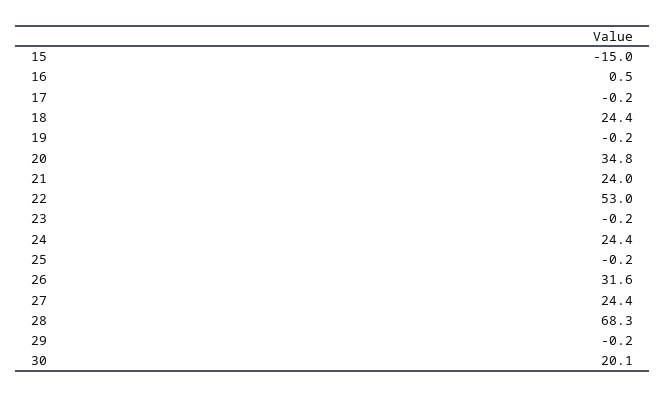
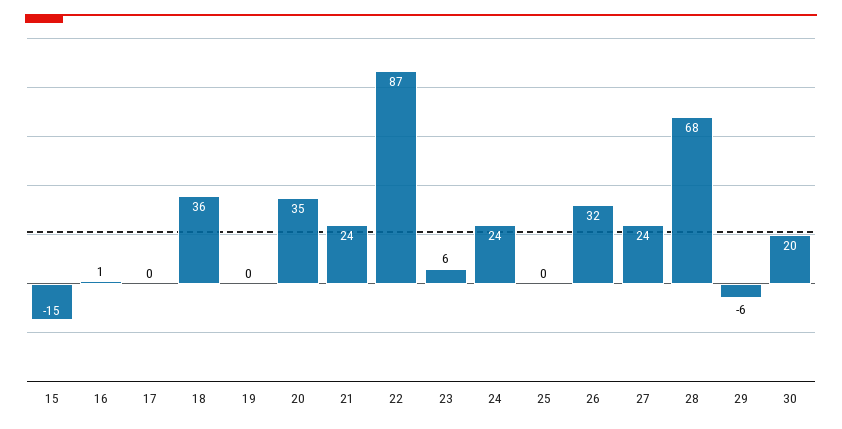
  {
    "15": -15,
    "16": 0.5,
    "17": -0.2,
-   "18": 24.4,
+   "18": 36,
    "19": -0.2,
    "20": 34.8,
    "21": 24,
-   "22": 53,
+   "22": 87,
-   "23": -0.2,
+   "23": 6,
    "24": 24.4,
    "25": -0.2,
    "26": 31.6,
    "27": 24.4,
    "28": 68.3,
-   "29": -0.2,
+   "29": -6,
    "30": 20.1
  }

